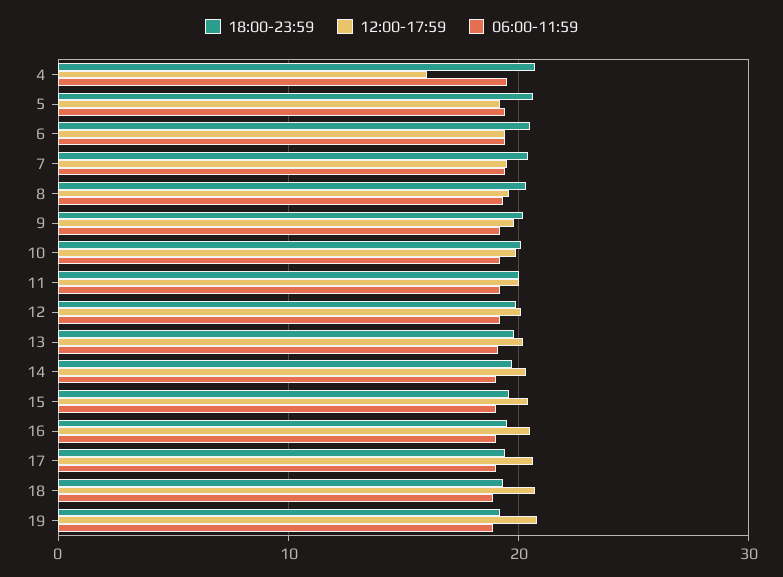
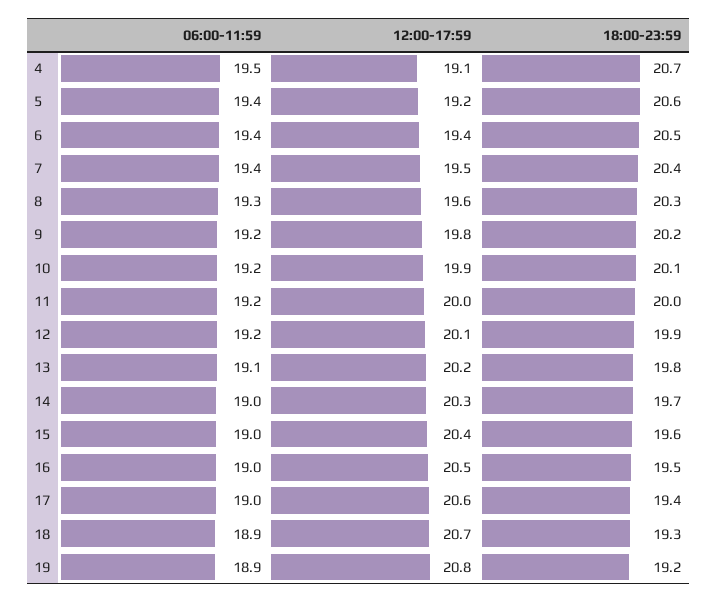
  {
    "18:00-23:59": {
      "4": 20.7,
      "5": 20.6,
      "6": 20.5,
      "7": 20.4,
      "8": 20.3,
      "9": 20.2,
      "10": 20.1,
      "11": 20,
      "12": 19.9,
      "13": 19.8,
      "14": 19.7,
      "15": 19.6,
      "16": 19.5,
      "17": 19.4,
      "18": 19.3,
      "19": 19.2
    },
    "12:00-17:59": {
-     "4": 16,
+     "4": 19.1,
      "5": 19.2,
      "6": 19.4,
      "7": 19.5,
      "8": 19.6,
      "9": 19.8,
      "10": 19.9,
      "11": 20,
      "12": 20.1,
      "13": 20.2,
      "14": 20.3,
      "15": 20.4,
      "16": 20.5,
      "17": 20.6,
      "18": 20.7,
      "19": 20.8
    },
    "06:00-11:59": {
      "4": 19.5,
      "5": 19.4,
      "6": 19.4,
      "7": 19.4,
      "8": 19.3,
      "9": 19.2,
      "10": 19.2,
      "11": 19.2,
      "12": 19.2,
      "13": 19.1,
      "14": 19,
      "15": 19,
      "16": 19,
      "17": 19,
      "18": 18.9,
      "19": 18.9
    }
  }

